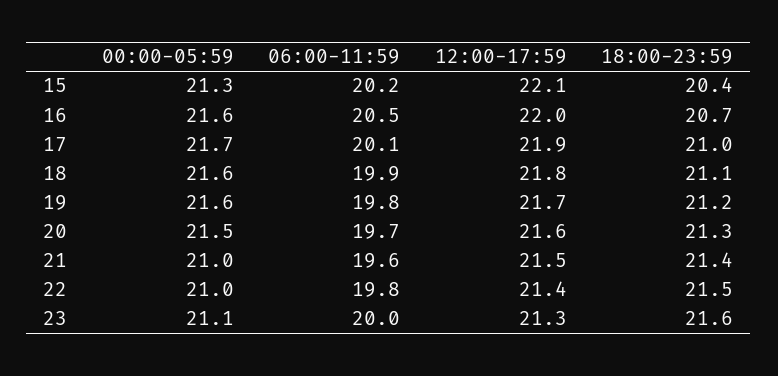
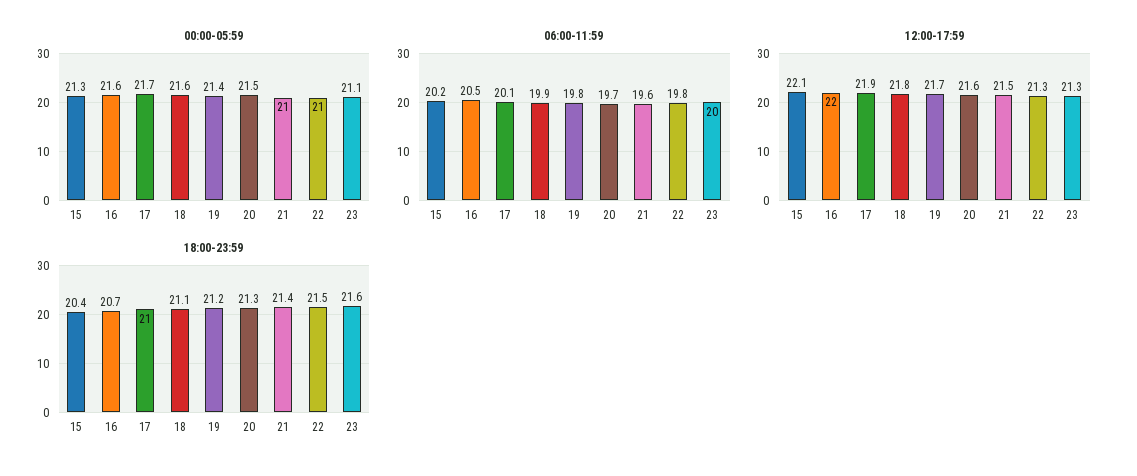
  {
    "00:00-05:59": {
      "15": 21.3,
      "16": 21.6,
      "17": 21.7,
      "18": 21.6,
-     "19": 21.6,
+     "19": 21.4,
      "20": 21.5,
      "21": 21,
      "22": 21,
      "23": 21.1
    },
    "06:00-11:59": {
      "15": 20.2,
      "16": 20.5,
      "17": 20.1,
      "18": 19.9,
      "19": 19.8,
      "20": 19.7,
      "21": 19.6,
      "22": 19.8,
      "23": 20
    },
    "12:00-17:59": {
      "15": 22.1,
      "16": 22,
      "17": 21.9,
      "18": 21.8,
      "19": 21.7,
      "20": 21.6,
      "21": 21.5,
-     "22": 21.4,
+     "22": 21.3,
      "23": 21.3
    },
    "18:00-23:59": {
      "15": 20.4,
      "16": 20.7,
      "17": 21,
      "18": 21.1,
      "19": 21.2,
      "20": 21.3,
      "21": 21.4,
      "22": 21.5,
      "23": 21.6
    }
  }

